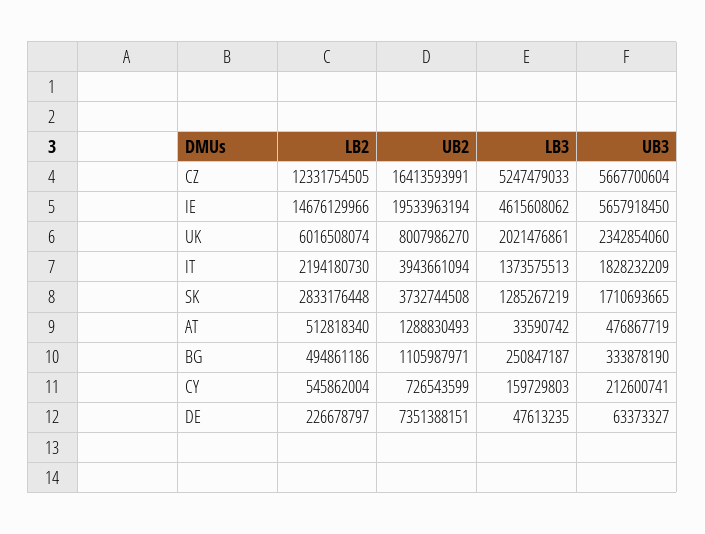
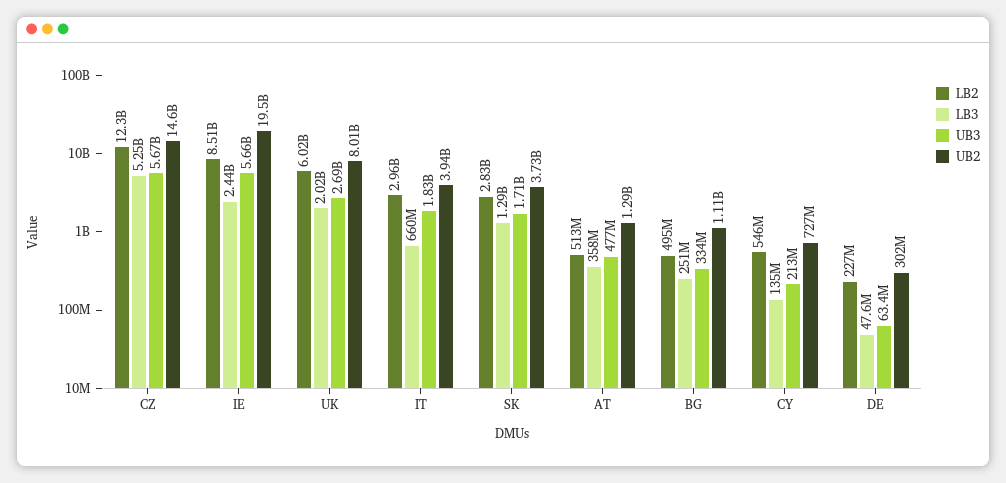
  {
    "LB2": {
      "CZ": 12331754505,
-     "IE": 14676129966,
+     "IE": 8510000000,
      "UK": 6016508074,
-     "IT": 2194180730,
+     "IT": 2960000000,
      "SK": 2833176448,
      "AT": 512818340,
      "BG": 494861186,
      "CY": 545862004,
      "DE": 226678797
    },
    "UB2": {
-     "CZ": 16413593991,
+     "CZ": 14600000000,
      "IE": 19533963194,
      "UK": 8007986270,
      "IT": 3943661094,
      "SK": 3732744508,
      "AT": 1288830493,
      "BG": 1105987971,
      "CY": 726543599,
-     "DE": 7351388151
+     "DE": 302000000
    },
    "LB3": {
      "CZ": 5247479033,
-     "IE": 4615608062,
+     "IE": 2440000000,
      "UK": 2021476861,
-     "IT": 1373575513,
+     "IT": 660000000,
      "SK": 1285267219,
-     "AT": 33590742,
+     "AT": 358000000,
      "BG": 250847187,
-     "CY": 159729803,
+     "CY": 135000000,
      "DE": 47613235
    },
    "UB3": {
      "CZ": 5667700604,
      "IE": 5657918450,
-     "UK": 2342854060,
+     "UK": 2690000000,
      "IT": 1828232209,
      "SK": 1710693665,
      "AT": 476867719,
      "BG": 333878190,
      "CY": 212600741,
      "DE": 63373327
    }
  }

